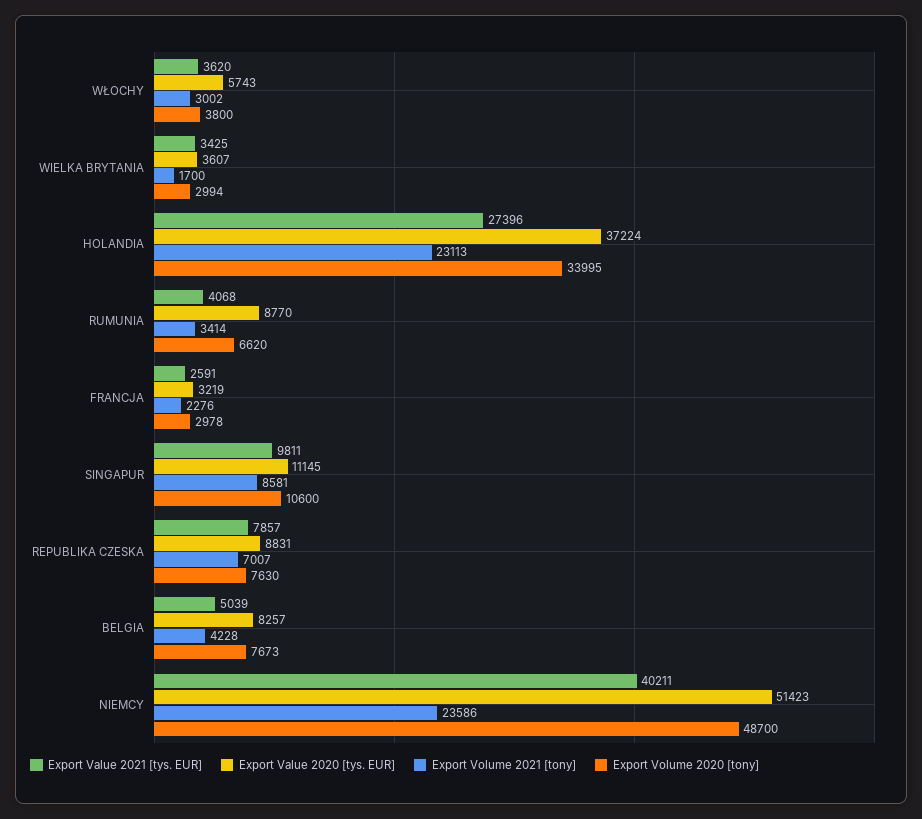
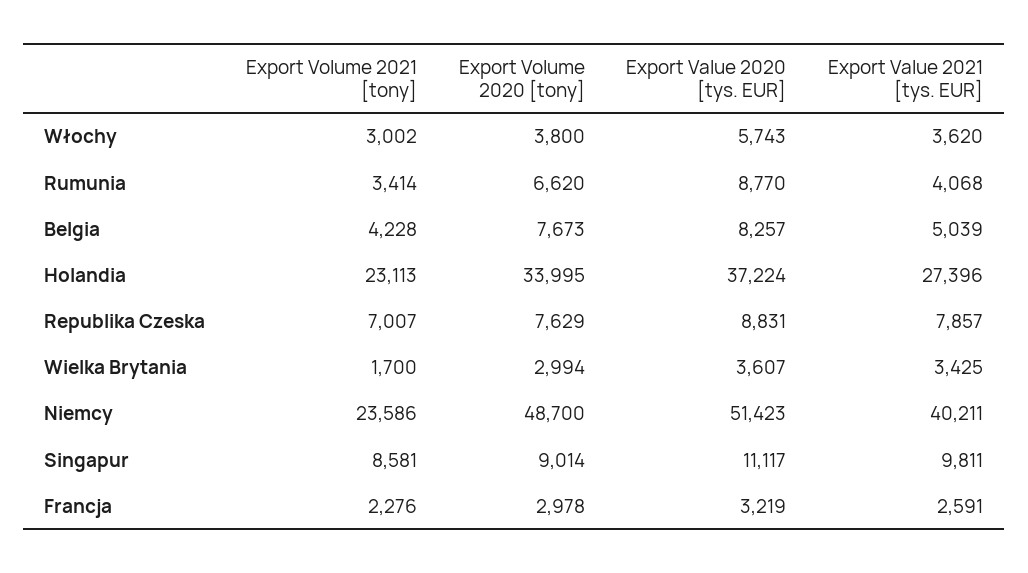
  {
    "Export Value 2021 [tys. EUR]": {
      "WŁOCHY": 3620,
      "WIELKA BRYTANIA": 3425,
      "HOLANDIA": 27396,
      "RUMUNIA": 4068,
      "FRANCJA": 2591,
      "SINGAPUR": 9811,
      "REPUBLIKA CZESKA": 7857,
      "BELGIA": 5039,
      "NIEMCY": 40211
    },
    "Export Value 2020 [tys. EUR]": {
      "WŁOCHY": 5743,
      "WIELKA BRYTANIA": 3607,
      "HOLANDIA": 37224,
      "RUMUNIA": 8770,
      "FRANCJA": 3219,
-     "SINGAPUR": 11145,
+     "SINGAPUR": 11117,
      "REPUBLIKA CZESKA": 8831,
      "BELGIA": 8257,
      "NIEMCY": 51423
    },
    "Export Volume 2021 [tony]": {
      "WŁOCHY": 3002,
      "WIELKA BRYTANIA": 1700,
      "HOLANDIA": 23113,
      "RUMUNIA": 3414,
      "FRANCJA": 2276,
      "SINGAPUR": 8581,
      "REPUBLIKA CZESKA": 7007,
      "BELGIA": 4228,
      "NIEMCY": 23586
    },
    "Export Volume 2020 [tony]": {
      "WŁOCHY": 3800,
      "WIELKA BRYTANIA": 2994,
      "HOLANDIA": 33995,
      "RUMUNIA": 6620,
      "FRANCJA": 2978,
-     "SINGAPUR": 10600,
+     "SINGAPUR": 9014,
-     "REPUBLIKA CZESKA": 7630,
+     "REPUBLIKA CZESKA": 7629,
      "BELGIA": 7673,
      "NIEMCY": 48700
    }
  }

